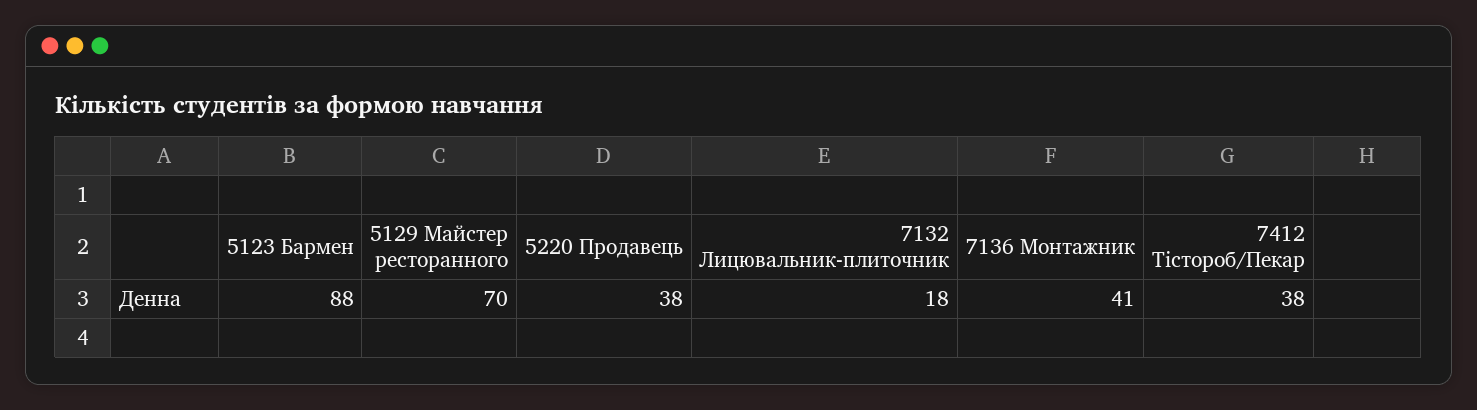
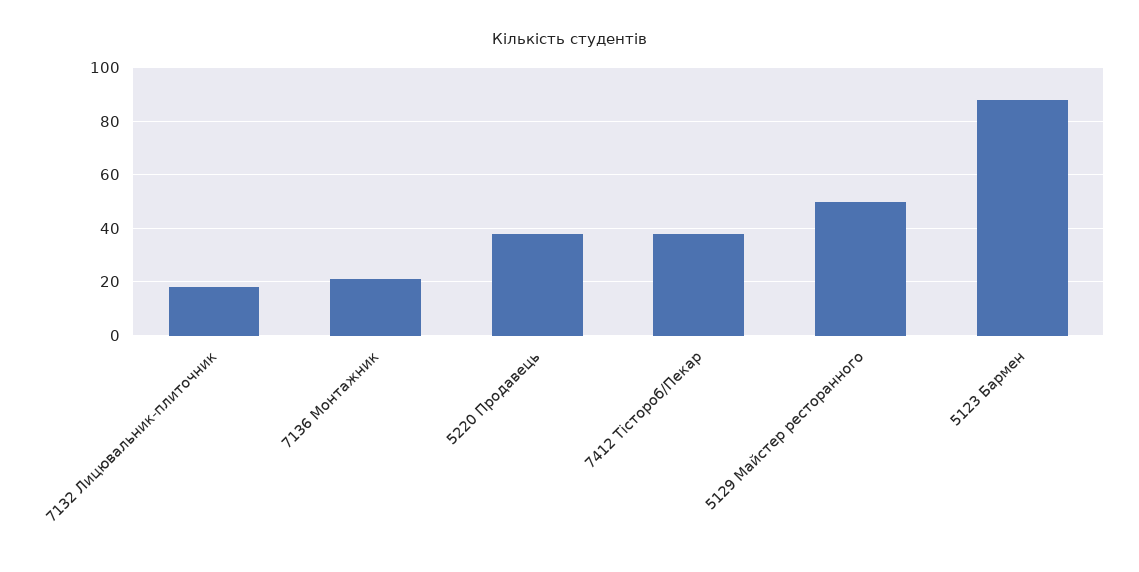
  {
    "5123 Бармен": 88,
-   "5129 Майстер ресторанного": 70,
+   "5129 Майстер ресторанного": 50,
    "5220 Продавець": 38,
    "7132 Лицювальник-плиточник": 18,
-   "7136 Монтажник": 41,
+   "7136 Монтажник": 20,
    "7412 Тістороб/Пекар": 38
  }

